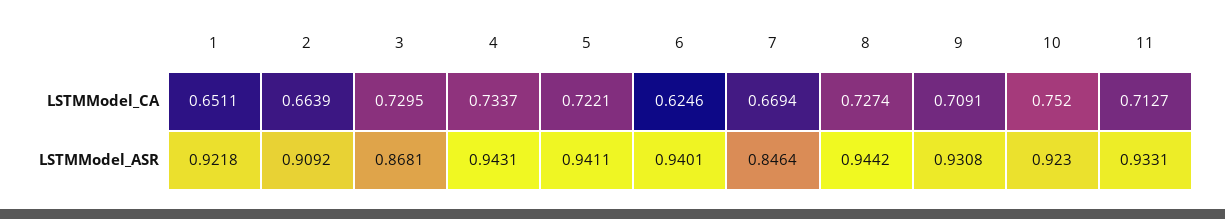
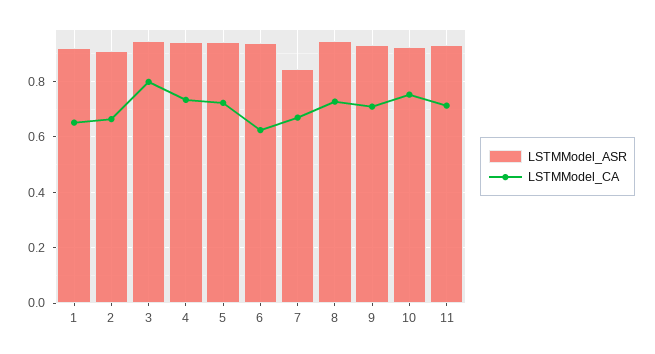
  {
    "LSTMModel_CA": {
      "1": 0.6511,
      "2": 0.6639,
-     "3": 0.7295,
+     "3": 0.8,
      "4": 0.7337,
      "5": 0.7221,
      "6": 0.6246,
      "7": 0.6694,
      "8": 0.7274,
      "9": 0.7091,
      "10": 0.752,
      "11": 0.7127
    },
    "LSTMModel_ASR": {
      "1": 0.9218,
      "2": 0.9092,
-     "3": 0.8681,
+     "3": 0.95,
      "4": 0.9431,
      "5": 0.9411,
      "6": 0.9401,
      "7": 0.8464,
      "8": 0.9442,
      "9": 0.9308,
      "10": 0.923,
      "11": 0.9331
    }
  }

